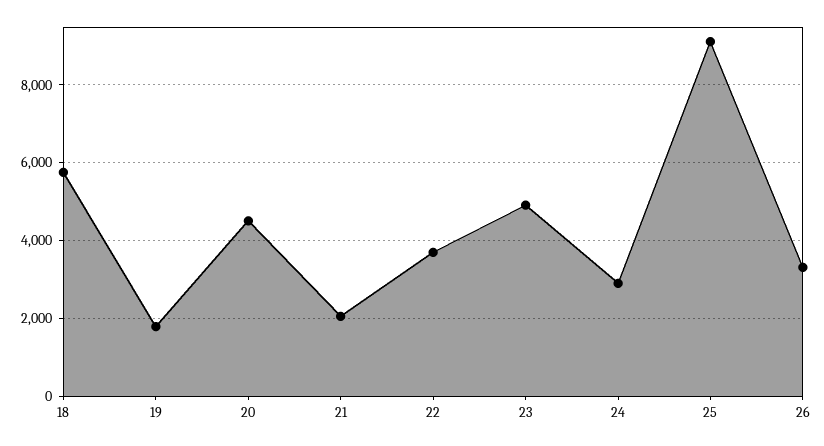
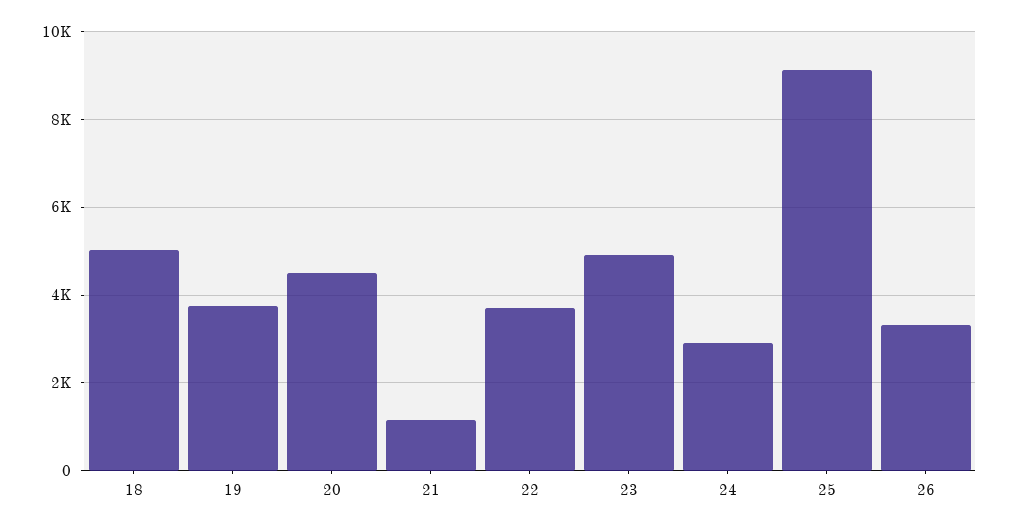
  {
-   "18": 5800,
+   "18": 5000,
-   "19": 1800,
+   "19": 3800,
    "20": 4600,
-   "21": 2000,
+   "21": 1200,
    "22": 3600,
    "23": 5000,
    "24": 3000,
    "25": 9200,
    "26": 3400
  }

